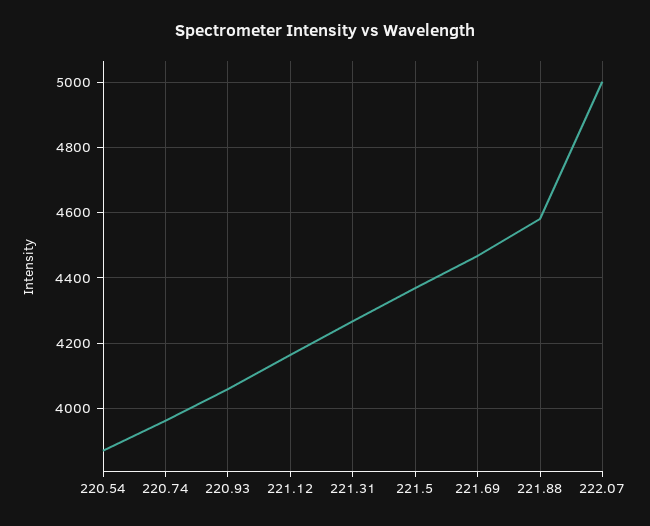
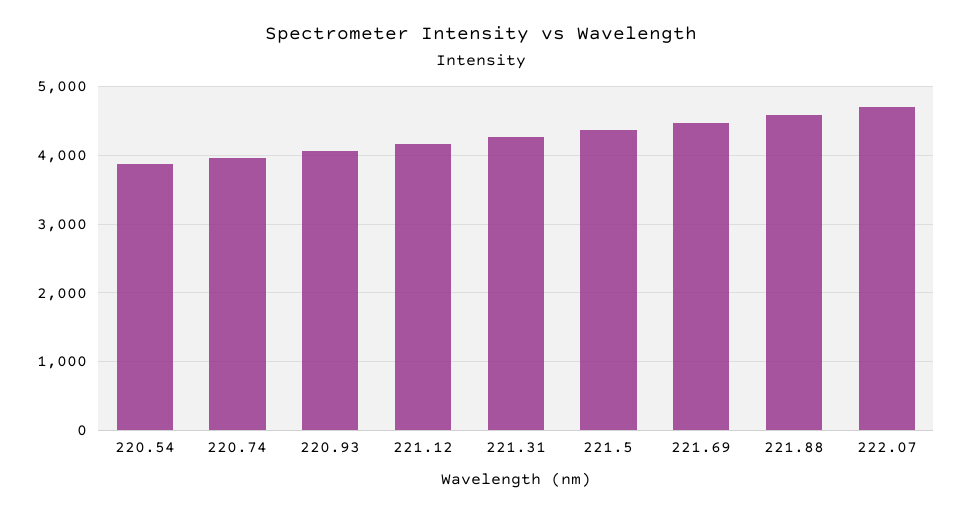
  {
    "220.54": 3880,
    "220.74": 3960,
    "220.93": 4060,
    "221.12": 4160,
    "221.31": 4260,
    "221.5": 4360,
    "221.69": 4460,
    "221.88": 4580,
-   "222.07": 5000
+   "222.07": 4700
  }

